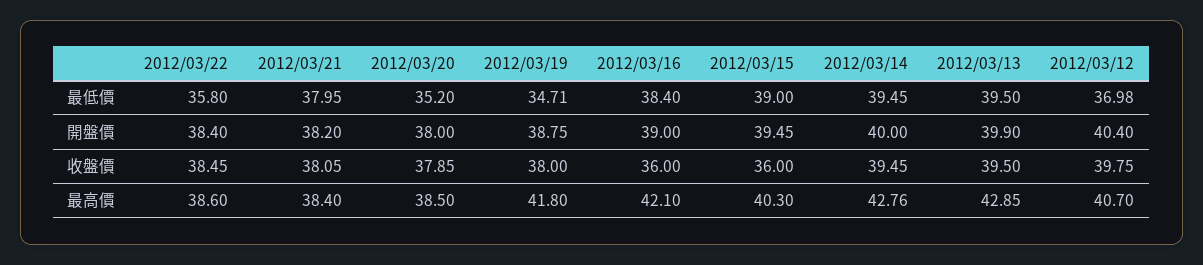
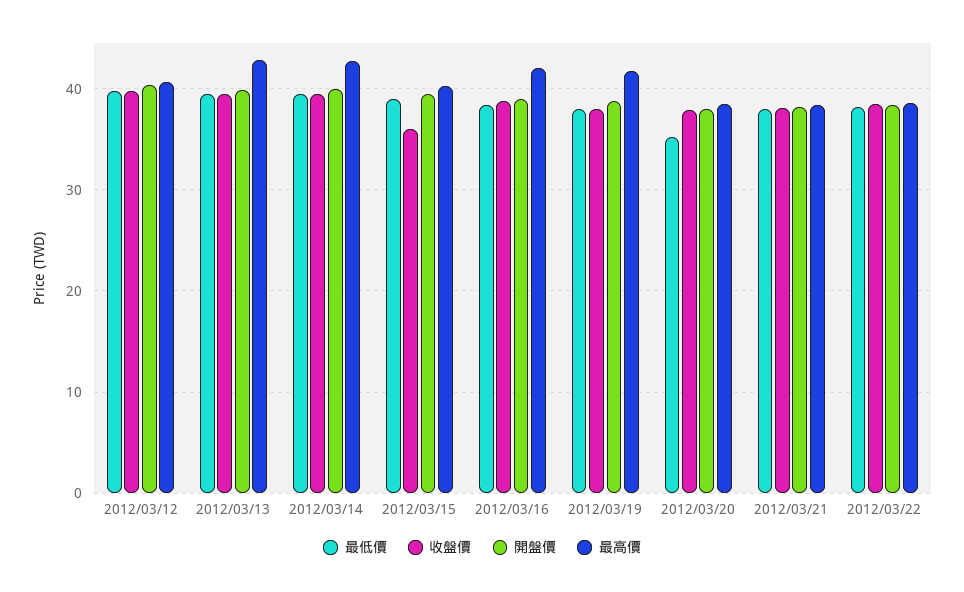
  {
    "最低價": {
-     "2012/03/22": 35.8,
+     "2012/03/22": 38,
      "2012/03/21": 37.95,
      "2012/03/20": 35.2,
-     "2012/03/19": 34.71,
+     "2012/03/19": 38,
      "2012/03/16": 38.4,
      "2012/03/15": 39,
      "2012/03/14": 39.45,
      "2012/03/13": 39.5,
-     "2012/03/12": 36.98
+     "2012/03/12": 40
    },
    "開盤價": {
      "2012/03/22": 38.4,
      "2012/03/21": 38.2,
      "2012/03/20": 38,
      "2012/03/19": 38.75,
      "2012/03/16": 39,
      "2012/03/15": 39.45,
      "2012/03/14": 40,
      "2012/03/13": 39.9,
      "2012/03/12": 40.4
    },
    "收盤價": {
      "2012/03/22": 38.45,
      "2012/03/21": 38.05,
      "2012/03/20": 37.85,
      "2012/03/19": 38,
-     "2012/03/16": 36,
+     "2012/03/16": 39,
      "2012/03/15": 36,
      "2012/03/14": 39.45,
      "2012/03/13": 39.5,
      "2012/03/12": 39.75
    },
    "最高價": {
      "2012/03/22": 38.6,
      "2012/03/21": 38.4,
      "2012/03/20": 38.5,
      "2012/03/19": 41.8,
      "2012/03/16": 42.1,
      "2012/03/15": 40.3,
      "2012/03/14": 42.76,
      "2012/03/13": 42.85,
      "2012/03/12": 40.7
    }
  }

